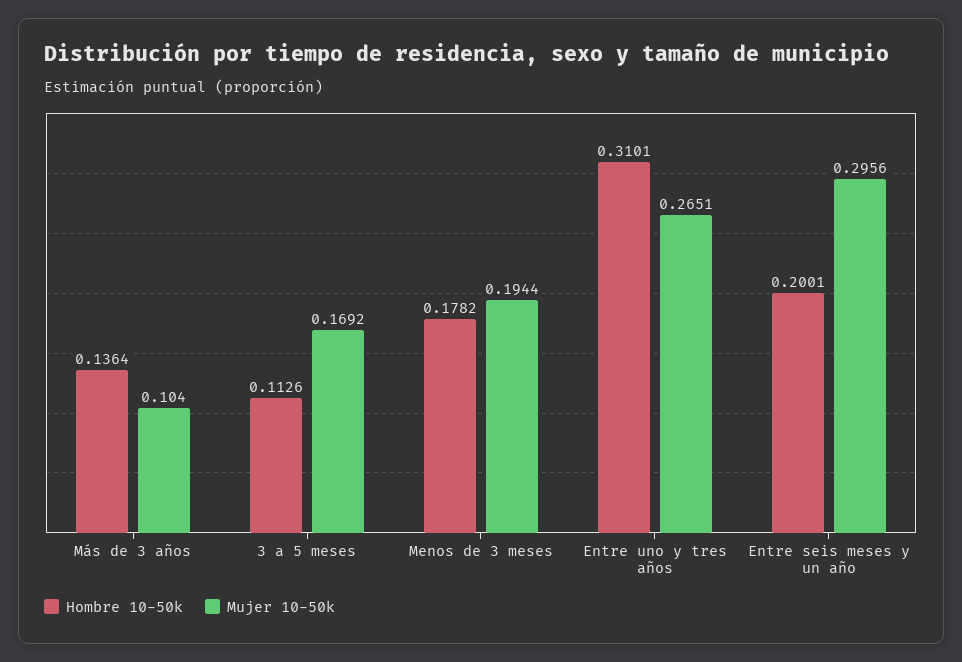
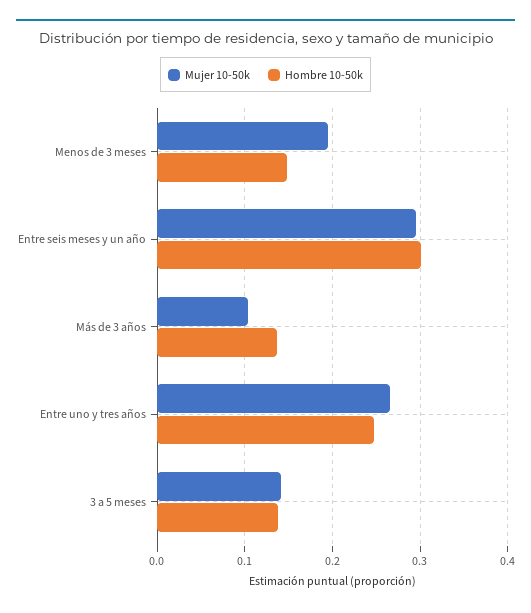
  {
    "Hombre 10-50k": {
      "Más de 3 años": 0.1364,
-     "3 a 5 meses": 0.1126,
+     "3 a 5 meses": 0.14,
-     "Menos de 3 meses": 0.1782,
+     "Menos de 3 meses": 0.15,
-     "Entre uno y tres años": 0.3101,
+     "Entre uno y tres años": 0.25,
-     "Entre seis meses y un año": 0.2001
+     "Entre seis meses y un año": 0.3
    },
    "Mujer 10-50k": {
      "Más de 3 años": 0.104,
-     "3 a 5 meses": 0.1692,
+     "3 a 5 meses": 0.14,
      "Menos de 3 meses": 0.1944,
      "Entre uno y tres años": 0.2651,
      "Entre seis meses y un año": 0.2956
    }
  }

